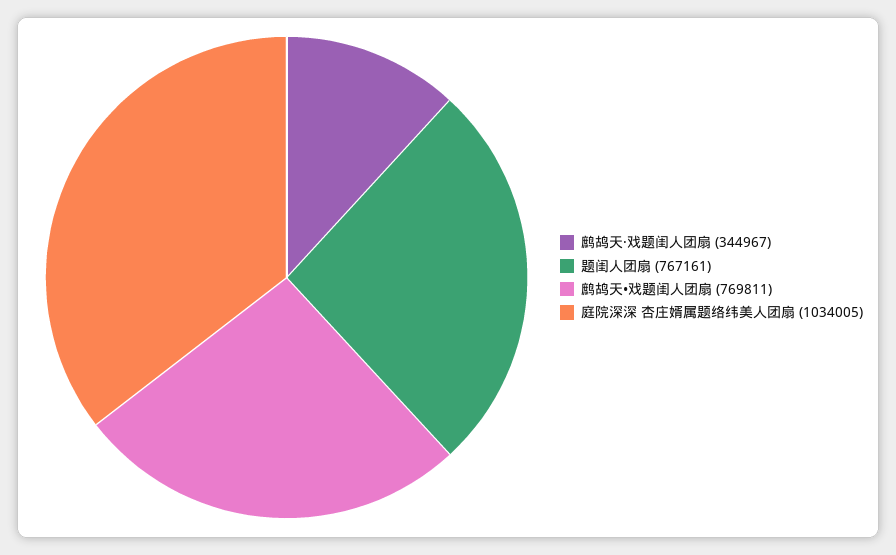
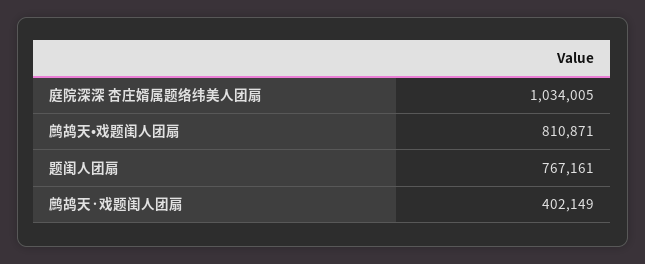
  {
-   "鹧鸪天·戏题闺人团扇": 344967,
+   "鹧鸪天·戏题闺人团扇": 402149,
    "题闺人团扇": 767161,
-   "鹧鸪天•戏题闺人团扇": 769811,
+   "鹧鸪天•戏题闺人团扇": 810871,
    "庭院深深 杏庄婿属题络纬美人团扇": 1034005
  }

